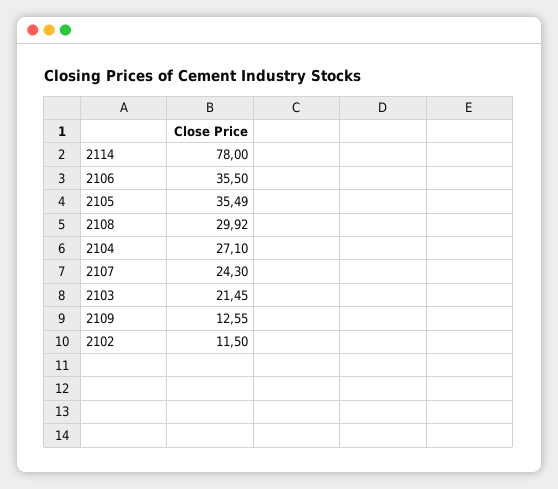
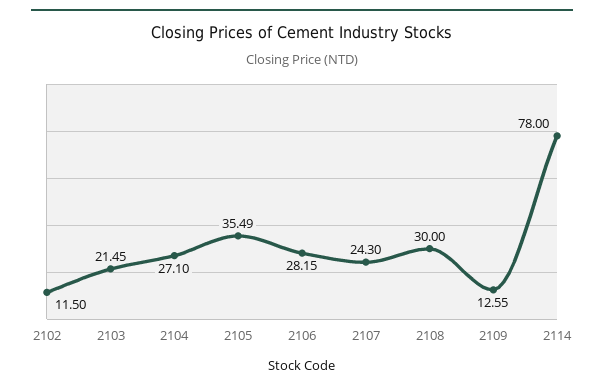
  {
    "2114": 78,
-   "2106": 35.5,
+   "2106": 28.15,
    "2105": 35.49,
-   "2108": 29.92,
+   "2108": 30,
    "2104": 27.1,
    "2107": 24.3,
    "2103": 21.45,
    "2109": 12.55,
    "2102": 11.5
  }

